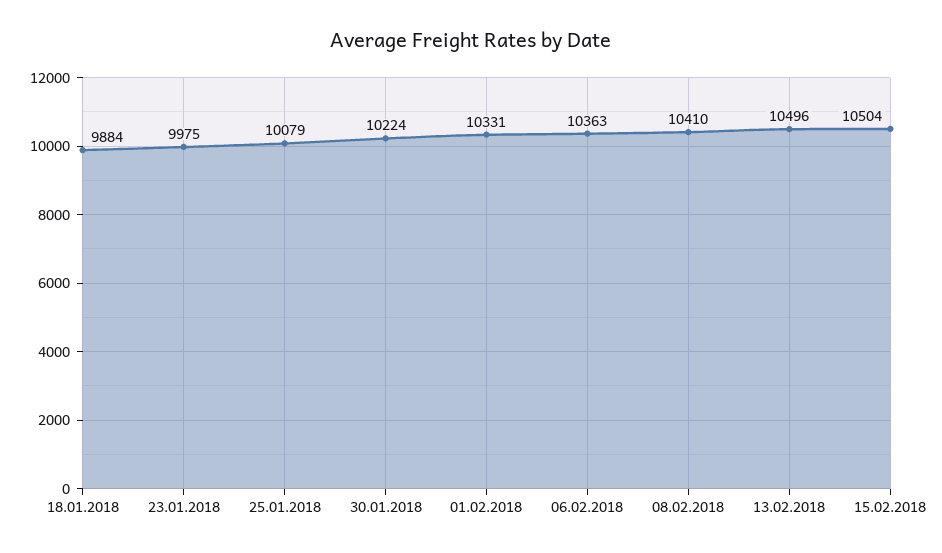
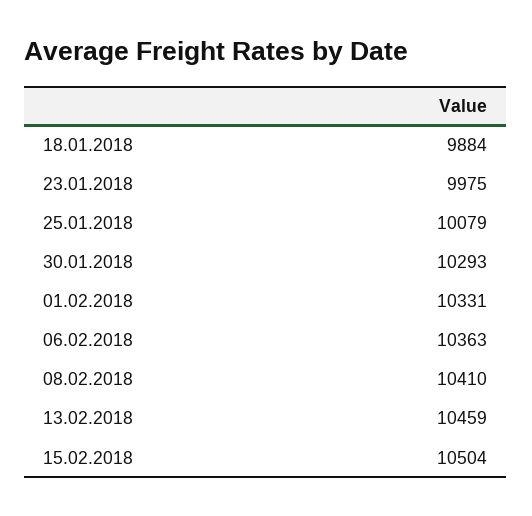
  {
    "18.01.2018": 9884,
    "23.01.2018": 9975,
    "25.01.2018": 10079,
-   "30.01.2018": 10224,
+   "30.01.2018": 10293,
    "01.02.2018": 10331,
    "06.02.2018": 10363,
    "08.02.2018": 10410,
-   "13.02.2018": 10496,
+   "13.02.2018": 10459,
    "15.02.2018": 10504
  }

